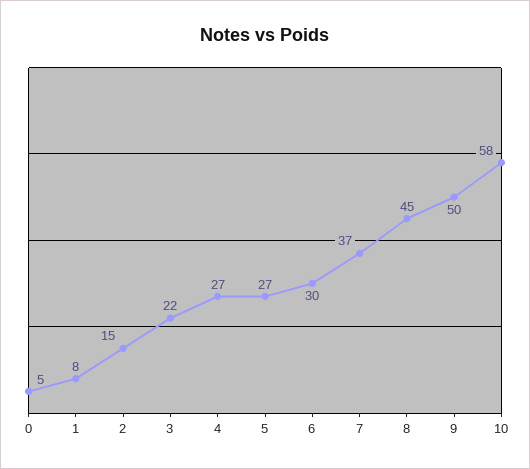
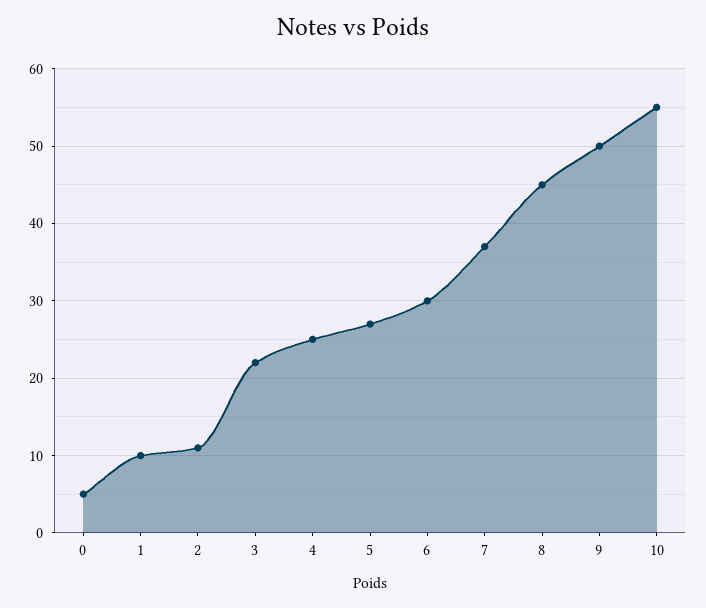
  {
    "0": 5,
-   "1": 8,
+   "1": 10,
-   "2": 15,
+   "2": 11,
    "3": 22,
-   "4": 27,
+   "4": 25,
    "5": 27,
    "6": 30,
    "7": 37,
    "8": 45,
    "9": 50,
-   "10": 58
+   "10": 55
  }

